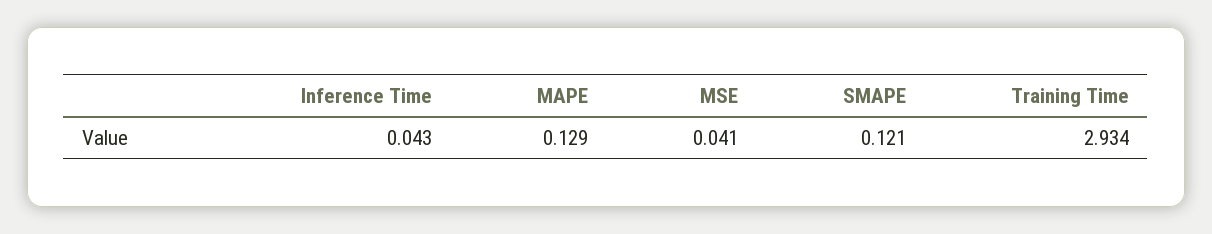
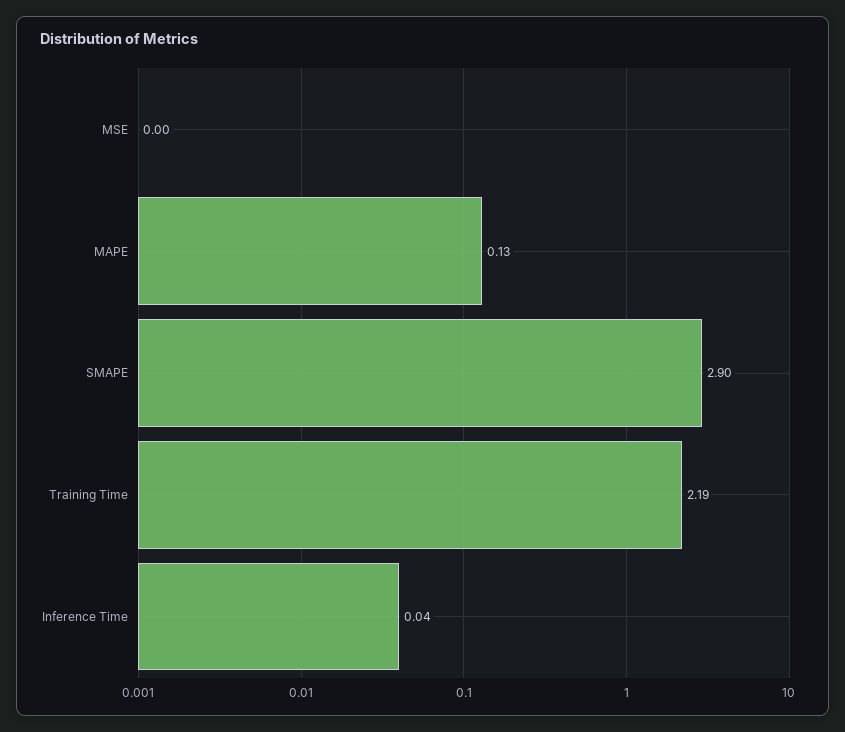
  {
    "Inference Time": 0.043,
    "MAPE": 0.129,
-   "MSE": 0.041,
+   "MSE": 0,
-   "SMAPE": 0.121,
+   "SMAPE": 2.9,
-   "Training Time": 2.934
+   "Training Time": 2.19
  }

